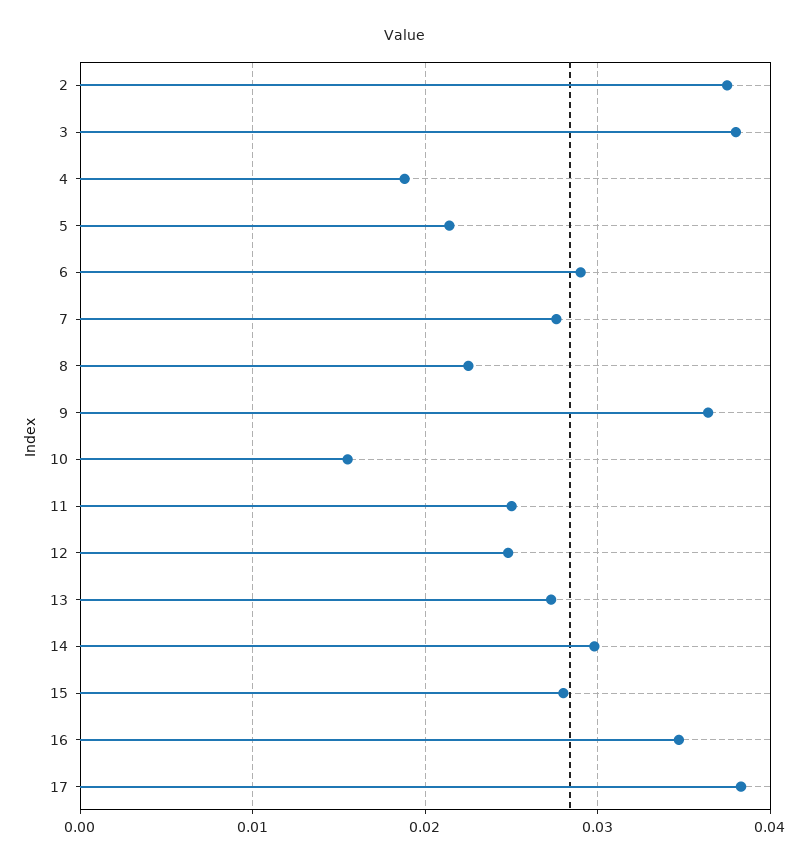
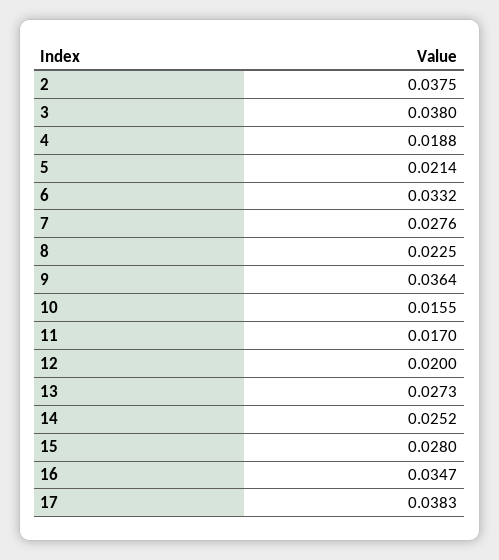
  {
    "2": 0.0375,
    "3": 0.038,
    "4": 0.0188,
    "5": 0.0214,
-   "6": 0.029,
+   "6": 0.0332,
    "7": 0.0276,
    "8": 0.0225,
    "9": 0.0364,
    "10": 0.0155,
-   "11": 0.025,
+   "11": 0.017,
-   "12": 0.025,
+   "12": 0.02,
    "13": 0.0273,
-   "14": 0.03,
+   "14": 0.0252,
    "15": 0.028,
    "16": 0.0347,
    "17": 0.0383
  }

